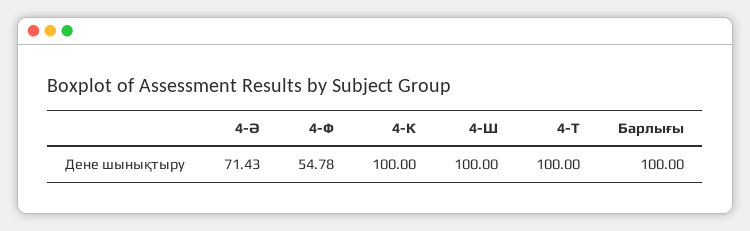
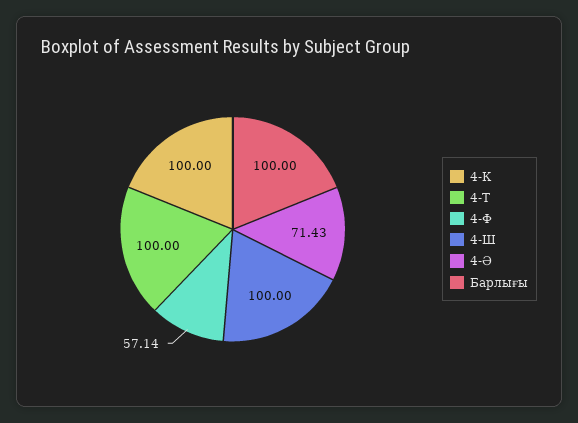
  {
    "4-Ә": 71.43,
-   "4-Ф": 54.78,
+   "4-Ф": 57.14,
    "4-К": 100,
    "4-Ш": 100,
    "4-Т": 100,
    "Барлығы": 100
  }

